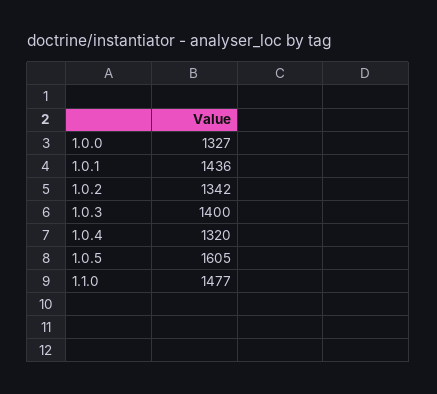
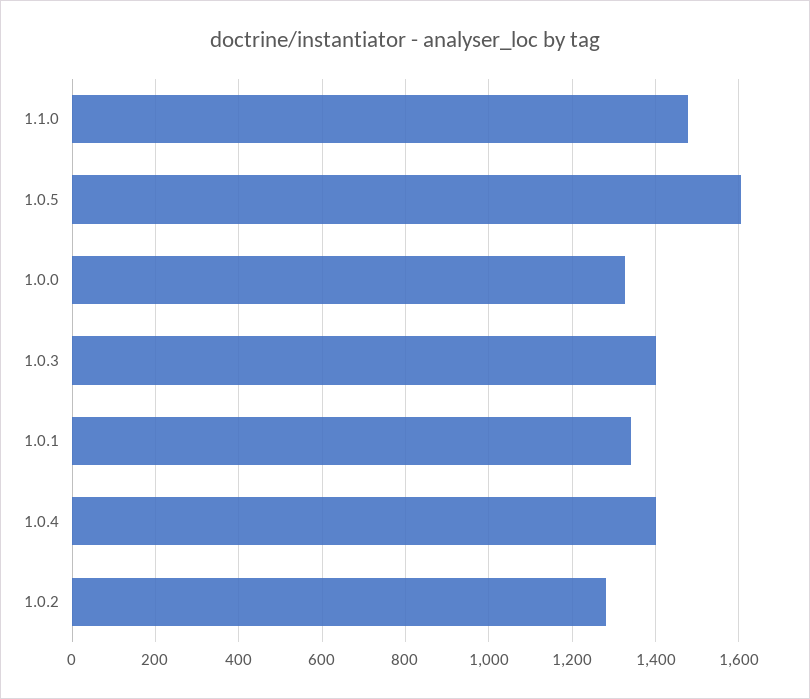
  {
    "1.0.0": 1327,
-   "1.0.1": 1436,
+   "1.0.1": 1340,
-   "1.0.2": 1342,
+   "1.0.2": 1280,
    "1.0.3": 1400,
-   "1.0.4": 1320,
+   "1.0.4": 1400,
    "1.0.5": 1605,
    "1.1.0": 1477
  }

